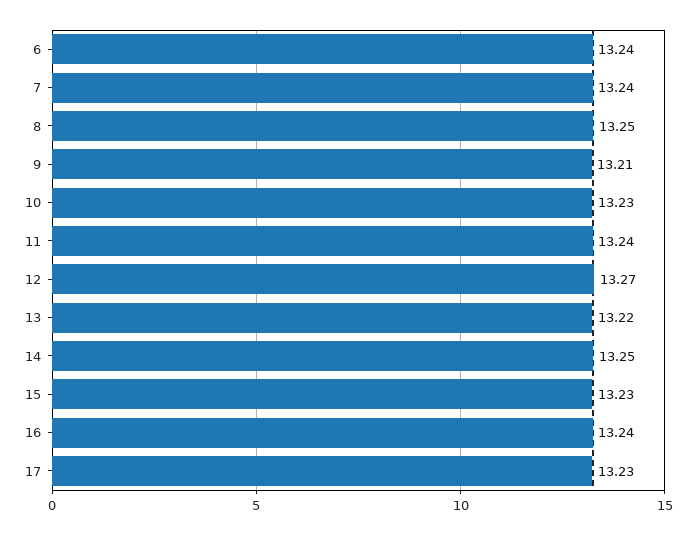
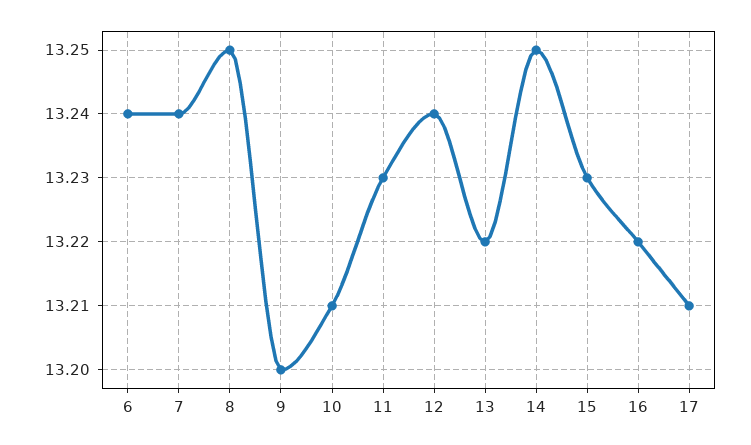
  {
    "6": 13.24,
    "7": 13.24,
    "8": 13.25,
-   "9": 13.21,
+   "9": 13.2,
-   "10": 13.23,
+   "10": 13.21,
-   "11": 13.24,
+   "11": 13.23,
-   "12": 13.27,
+   "12": 13.24,
    "13": 13.22,
    "14": 13.25,
    "15": 13.23,
-   "16": 13.24,
+   "16": 13.22,
-   "17": 13.23
+   "17": 13.21
  }

